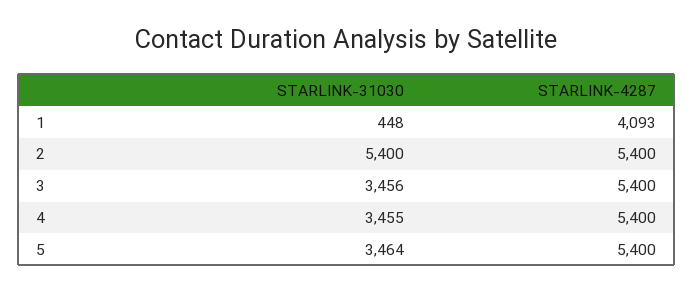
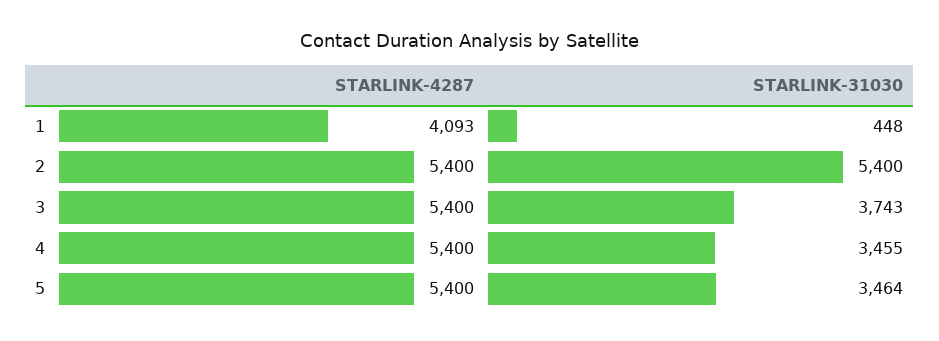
  {
    "STARLINK-31030": {
      "1": 448,
      "2": 5400,
-     "3": 3456,
+     "3": 3743,
      "4": 3455,
      "5": 3464
    },
    "STARLINK-4287": {
      "1": 4093,
      "2": 5400,
      "3": 5400,
      "4": 5400,
      "5": 5400
    }
  }

